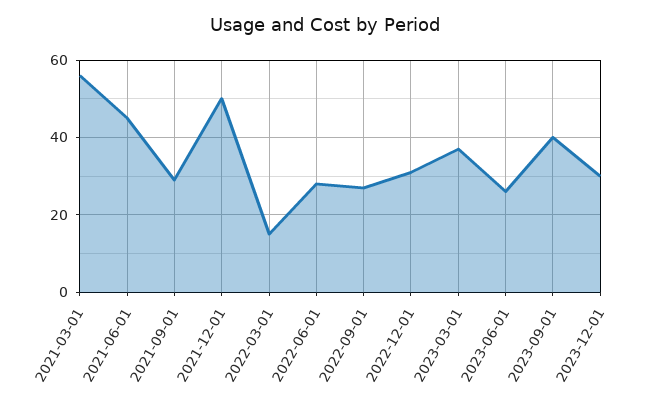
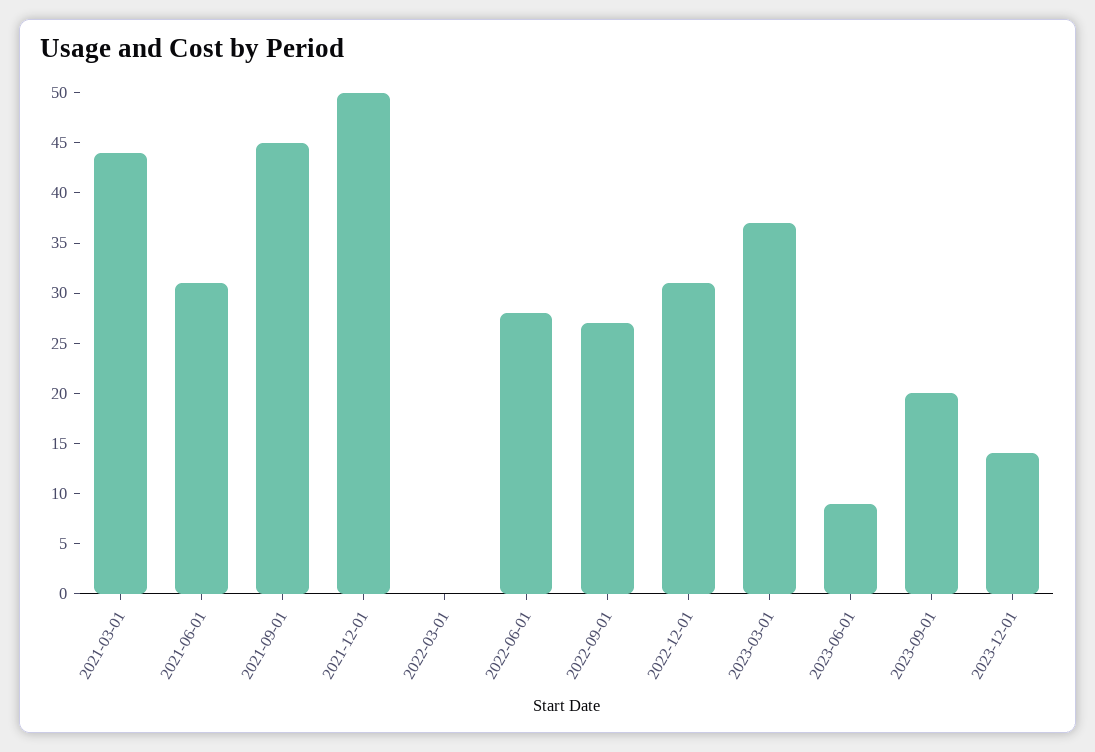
  {
-   "2021-03-01": 55,
+   "2021-03-01": 44,
-   "2021-06-01": 45,
+   "2021-06-01": 31,
-   "2021-09-01": 30,
+   "2021-09-01": 45,
    "2021-12-01": 50,
-   "2022-03-01": 15,
+   "2022-03-01": 0,
    "2022-06-01": 28,
    "2022-09-01": 27,
    "2022-12-01": 31,
    "2023-03-01": 37,
-   "2023-06-01": 25,
+   "2023-06-01": 9,
-   "2023-09-01": 40,
+   "2023-09-01": 20,
-   "2023-12-01": 30
+   "2023-12-01": 14
  }

